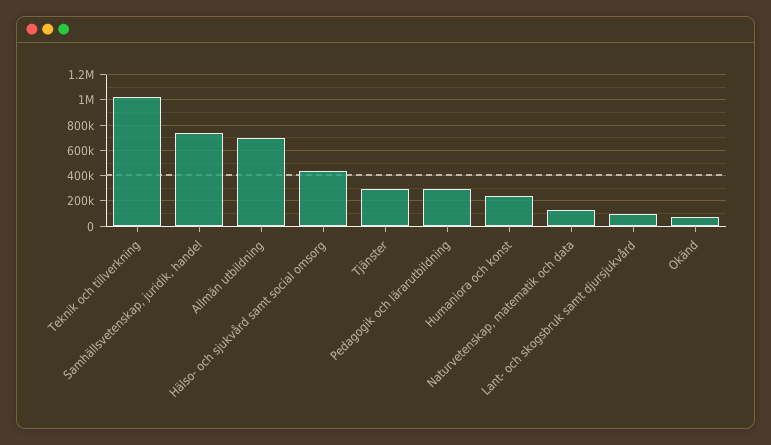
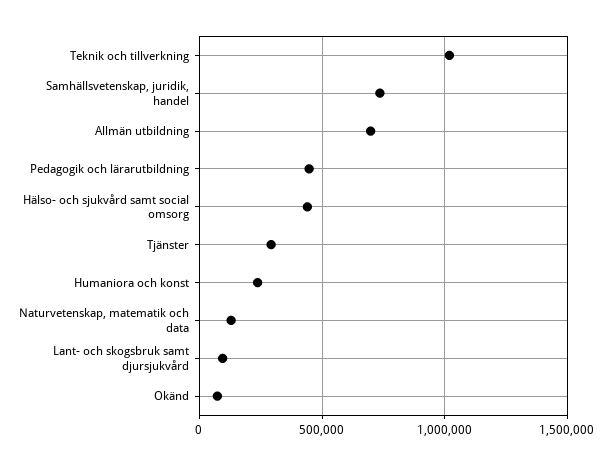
  {
    "Teknik och tillverkning": 1000000,
    "Samhällsvetenskap, juridik, handel": 750000,
    "Allmän utbildning": 700000,
    "Hälso- och sjukvård samt social omsorg": 450000,
    "Tjänster": 300000,
-   "Pedagogik och lärarutbildning": 300000,
+   "Pedagogik och lärarutbildning": 450000,
    "Humaniora och konst": 250000,
    "Naturvetenskap, matematik och data": 150000,
    "Lant- och skogsbruk samt djursjukvård": 100000,
    "Okänd": 50000
  }

